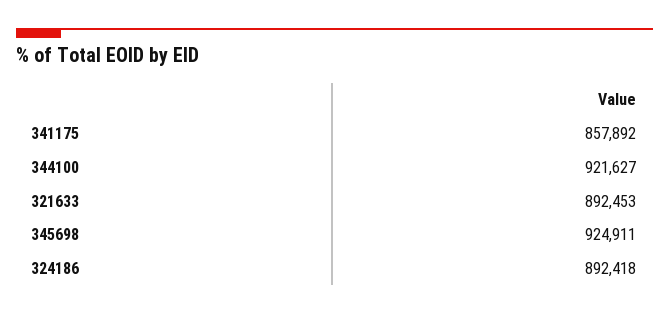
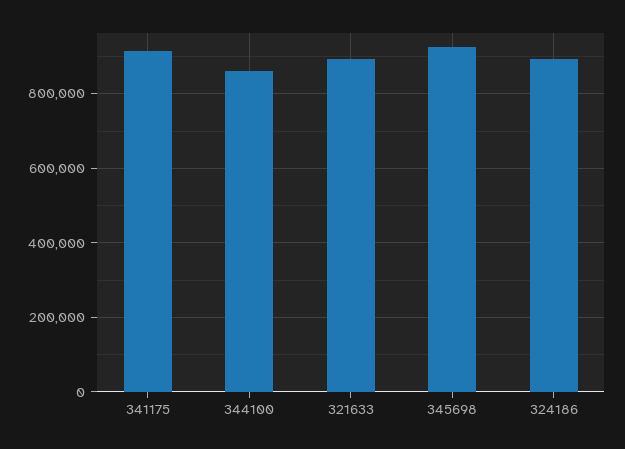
  {
-   "341175": 857892,
+   "341175": 920000,
-   "344100": 921627,
+   "344100": 860000,
    "321633": 892453,
    "345698": 924911,
    "324186": 892418
  }

